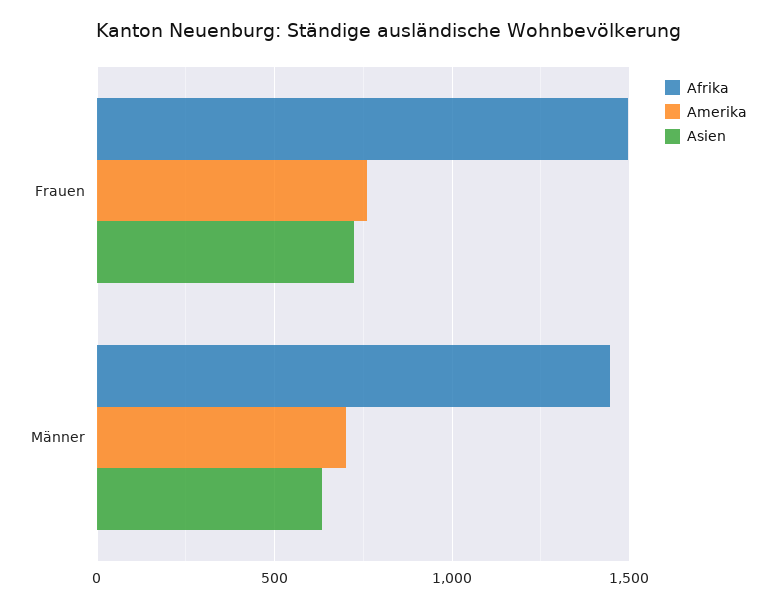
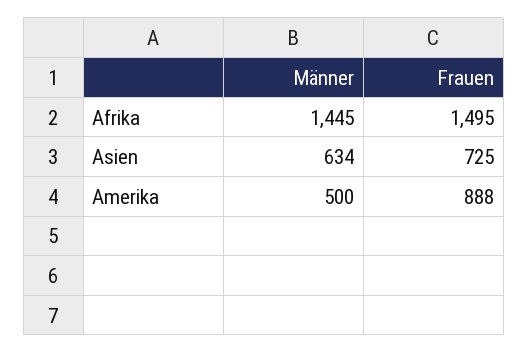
  {
    "Afrika": {
      "Frauen": 1495,
      "Männer": 1445
    },
    "Amerika": {
-     "Frauen": 750,
+     "Frauen": 888,
-     "Männer": 700
+     "Männer": 500
    },
    "Asien": {
      "Frauen": 725,
      "Männer": 634
    }
  }

